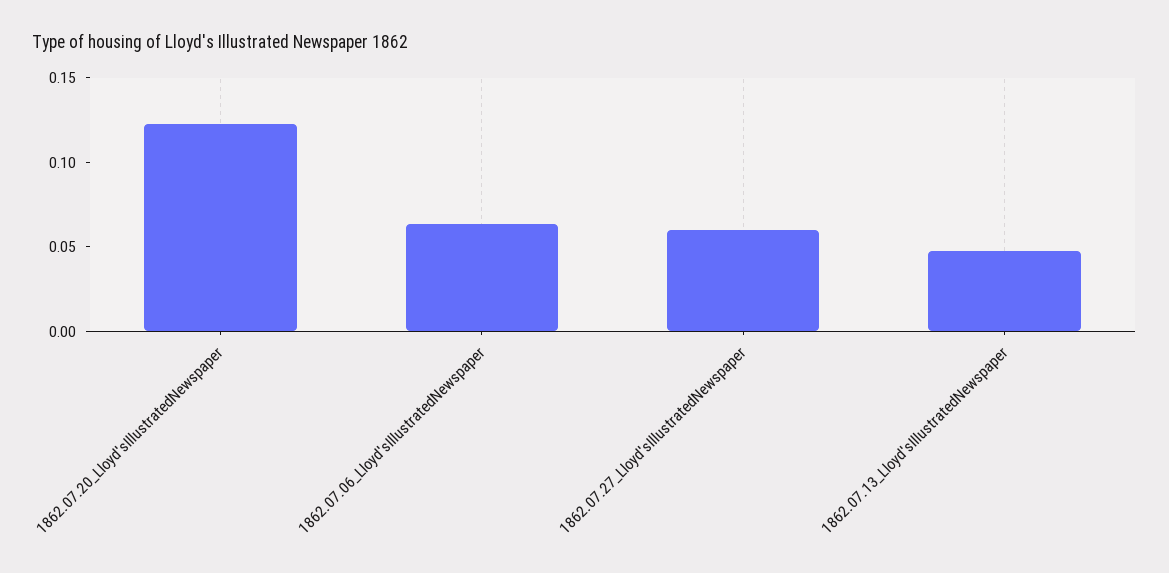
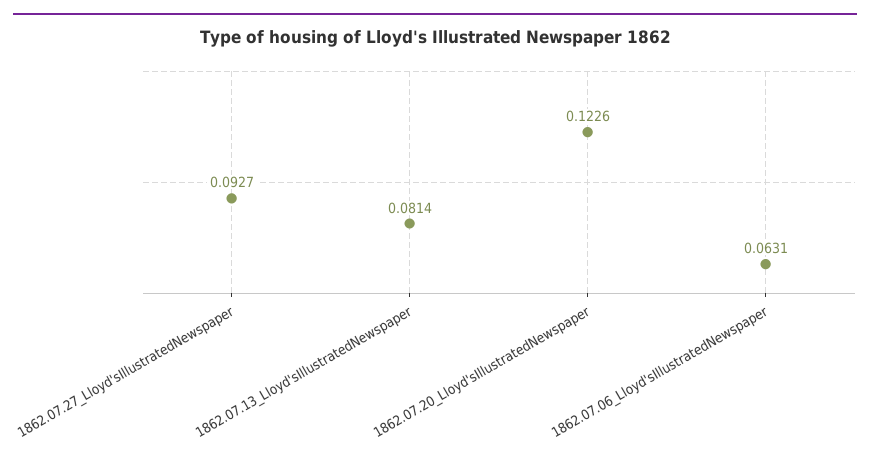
  {
    "1862.07.20_Lloyd'sIllustratedNewspaper": 0.1226,
    "1862.07.06_Lloyd'sIllustratedNewspaper": 0.0631,
-   "1862.07.27_Lloyd'sIllustratedNewspaper": 0.06,
+   "1862.07.27_Lloyd'sIllustratedNewspaper": 0.0927,
-   "1862.07.13_Lloyd'sIllustratedNewspaper": 0.05
+   "1862.07.13_Lloyd'sIllustratedNewspaper": 0.0814
  }

